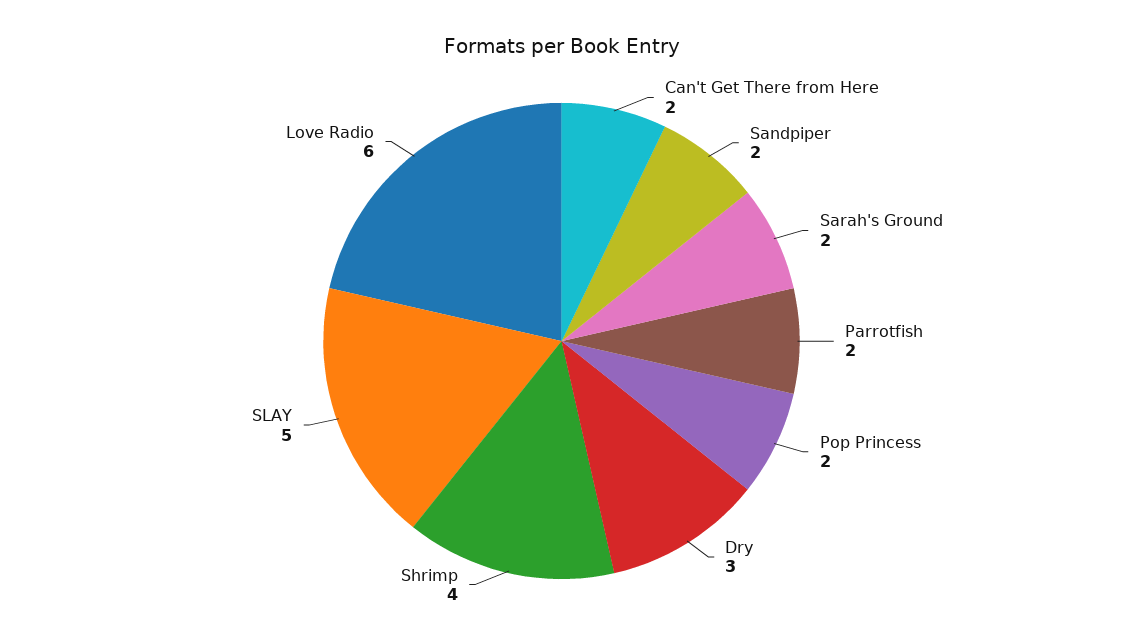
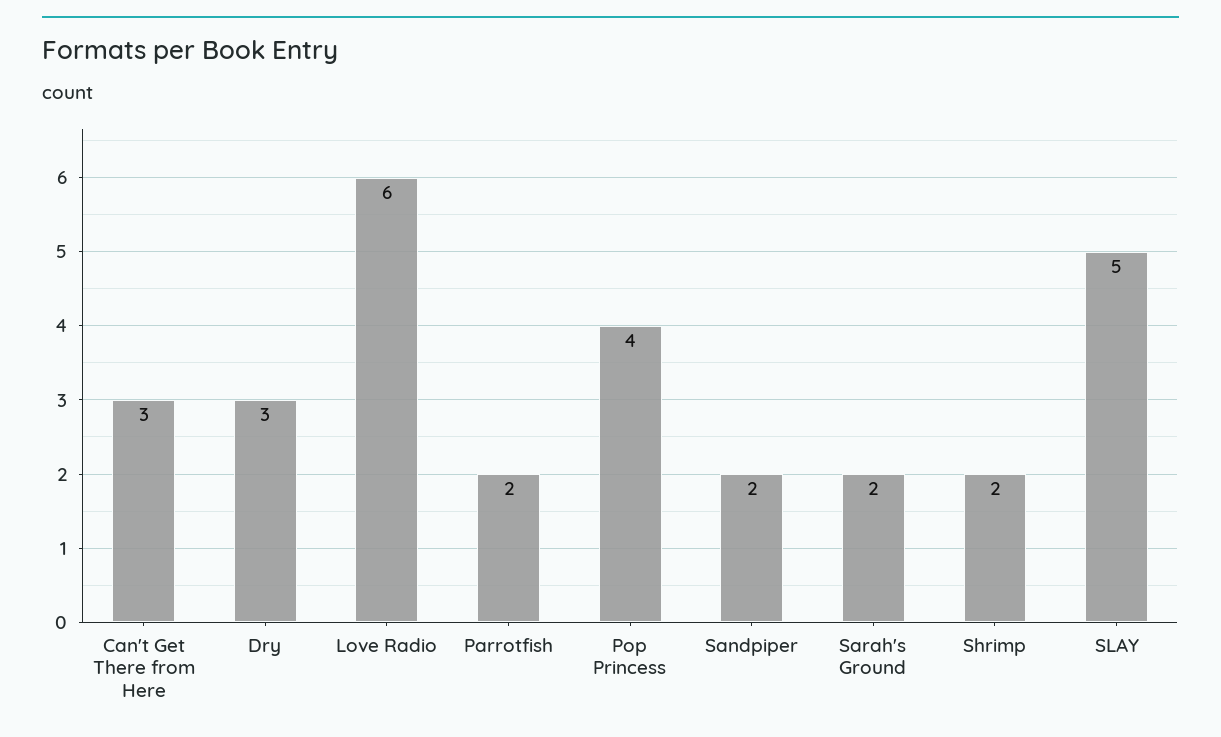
  {
-   "Can't Get There from Here": 2,
+   "Can't Get There from Here": 3,
    "Sandpiper": 2,
    "Sarah's Ground": 2,
    "Parrotfish": 2,
-   "Pop Princess": 2,
+   "Pop Princess": 4,
    "Dry": 3,
-   "Shrimp": 4,
+   "Shrimp": 2,
    "SLAY": 5,
    "Love Radio": 6
  }

